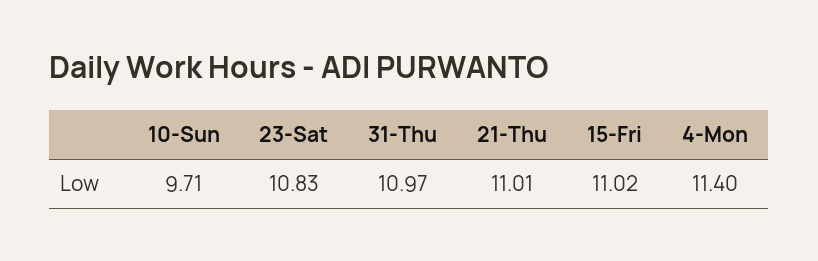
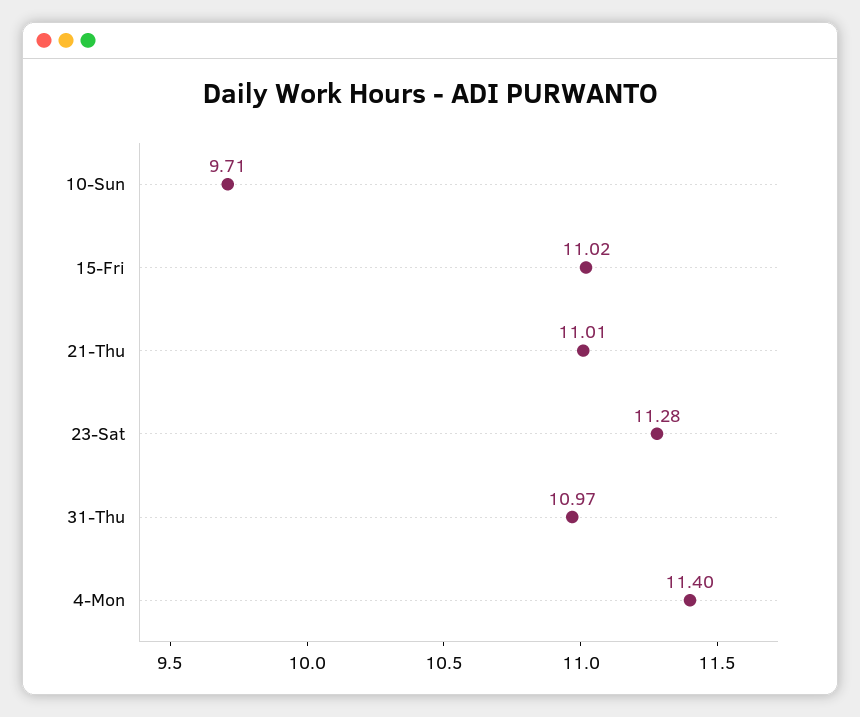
  {
    "10-Sun": 9.71,
-   "23-Sat": 10.83,
+   "23-Sat": 11.28,
    "31-Thu": 10.97,
    "21-Thu": 11.01,
    "15-Fri": 11.02,
    "4-Mon": 11.4
  }

